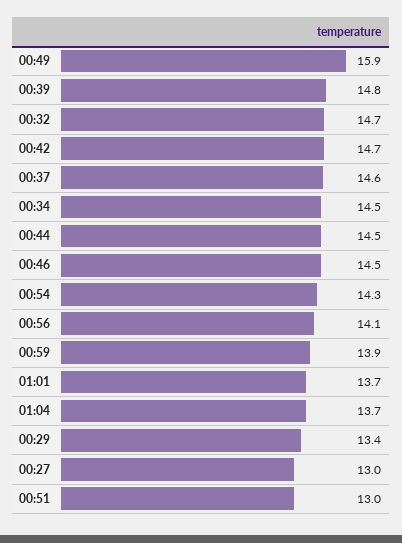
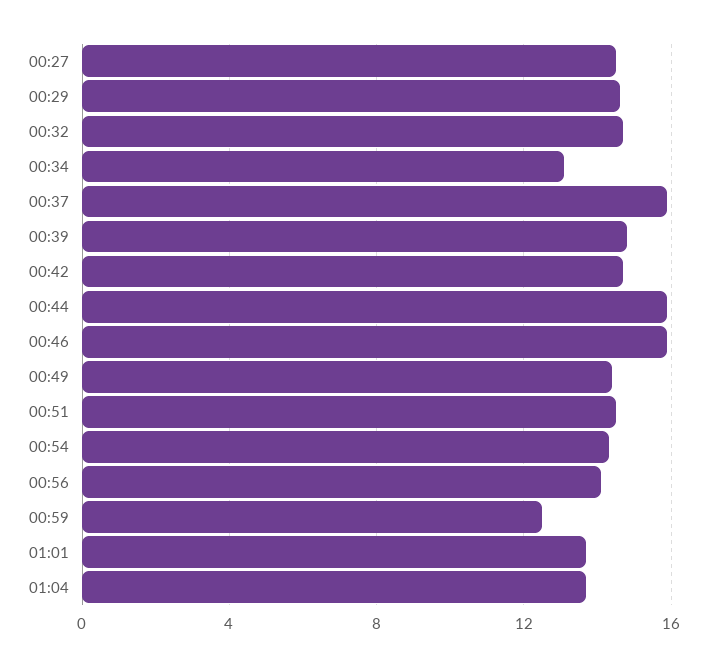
  {
-   "00:49": 15.9,
+   "00:49": 14.5,
    "00:39": 14.8,
    "00:32": 14.7,
    "00:42": 14.7,
-   "00:37": 14.6,
+   "00:37": 16,
-   "00:34": 14.5,
+   "00:34": 13,
-   "00:44": 14.5,
+   "00:44": 16,
-   "00:46": 14.5,
+   "00:46": 16,
    "00:54": 14.3,
    "00:56": 14.1,
-   "00:59": 13.9,
+   "00:59": 12.5,
    "01:01": 13.7,
    "01:04": 13.7,
-   "00:29": 13.4,
+   "00:29": 14.5,
-   "00:27": 13,
+   "00:27": 14.5,
-   "00:51": 13
+   "00:51": 14.5
  }

